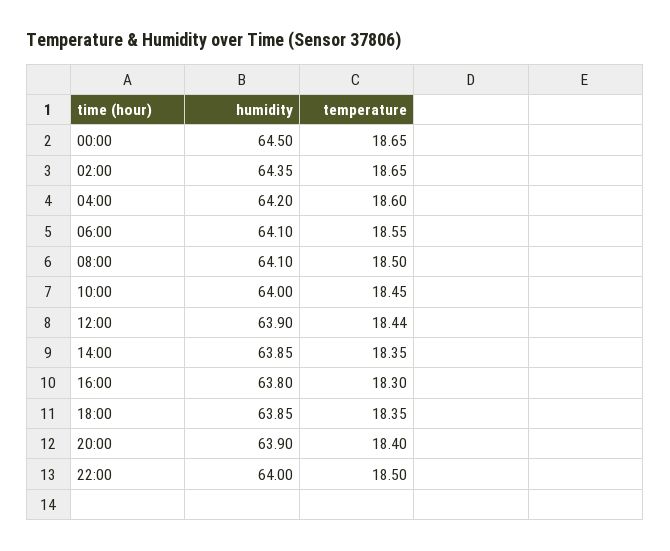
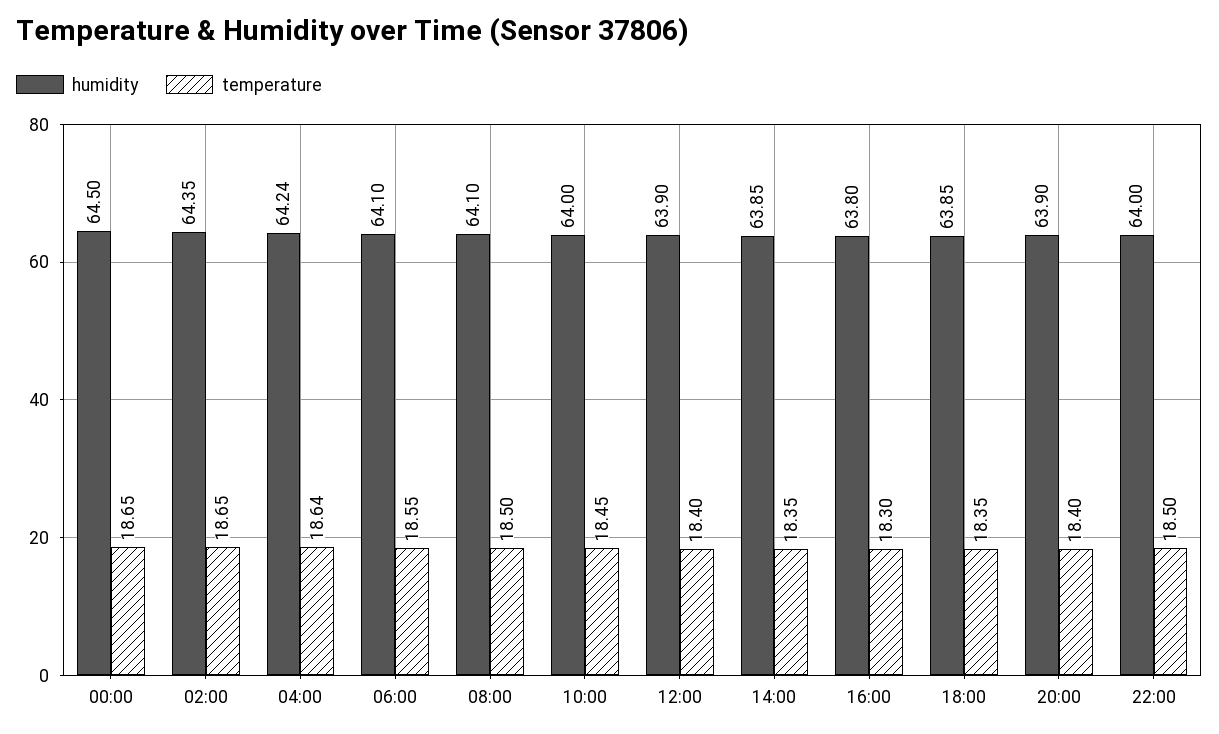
  {
    "humidity": {
      "00:00": 64.5,
      "02:00": 64.35,
-     "04:00": 64.2,
+     "04:00": 64.24,
      "06:00": 64.1,
      "08:00": 64.1,
      "10:00": 64,
      "12:00": 63.9,
      "14:00": 63.85,
      "16:00": 63.8,
      "18:00": 63.85,
      "20:00": 63.9,
      "22:00": 64
    },
    "temperature": {
      "00:00": 18.65,
      "02:00": 18.65,
-     "04:00": 18.6,
+     "04:00": 18.64,
      "06:00": 18.55,
      "08:00": 18.5,
      "10:00": 18.45,
-     "12:00": 18.44,
+     "12:00": 18.4,
      "14:00": 18.35,
      "16:00": 18.3,
      "18:00": 18.35,
      "20:00": 18.4,
      "22:00": 18.5
    }
  }

